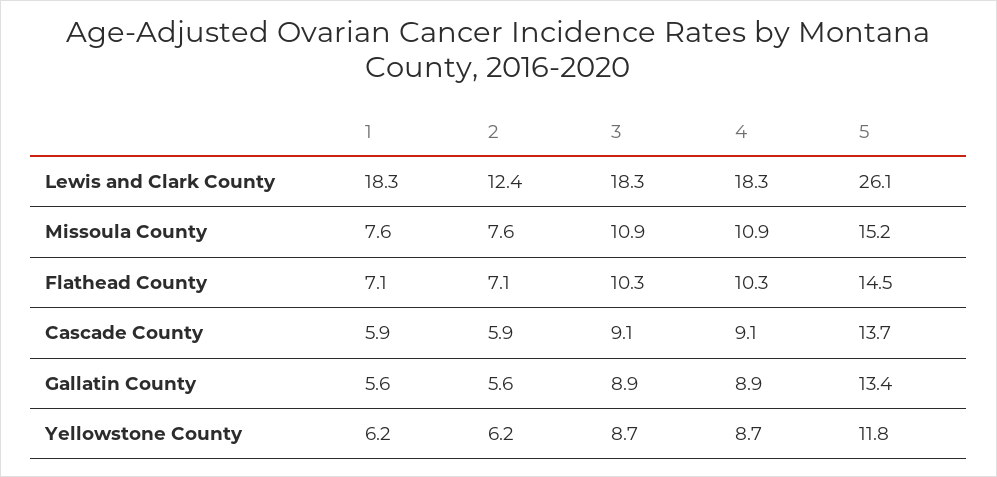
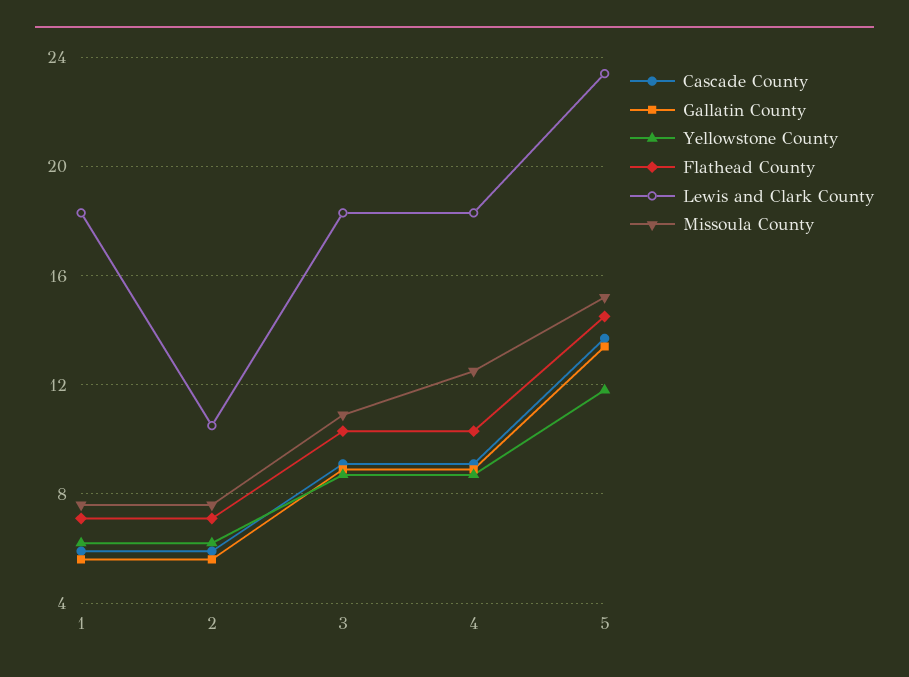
  {
    "Lewis and Clark County": {
      "1": 18.3,
-     "2": 12.4,
+     "2": 10.5,
      "3": 18.3,
      "4": 18.3,
-     "5": 26.1
+     "5": 23.5
    },
    "Missoula County": {
      "1": 7.6,
      "2": 7.6,
      "3": 10.9,
-     "4": 10.9,
+     "4": 12.5,
      "5": 15.2
    },
    "Flathead County": {
      "1": 7.1,
      "2": 7.1,
      "3": 10.3,
      "4": 10.3,
      "5": 14.5
    },
    "Cascade County": {
      "1": 5.9,
      "2": 5.9,
      "3": 9.1,
      "4": 9.1,
      "5": 13.7
    },
    "Gallatin County": {
      "1": 5.6,
      "2": 5.6,
      "3": 8.9,
      "4": 8.9,
      "5": 13.4
    },
    "Yellowstone County": {
      "1": 6.2,
      "2": 6.2,
      "3": 8.7,
      "4": 8.7,
      "5": 11.8
    }
  }

